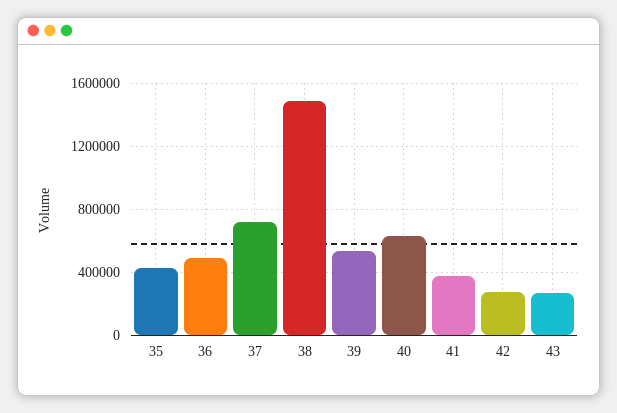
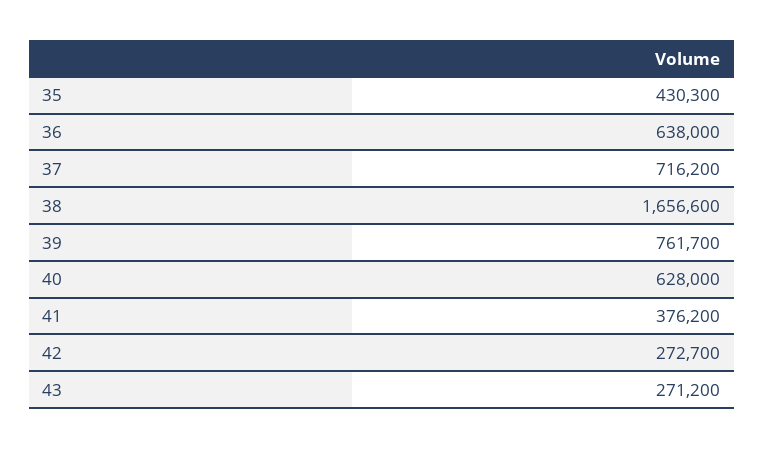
  {
    "35": 430300,
-   "36": 500000,
+   "36": 638000,
    "37": 716200,
-   "38": 1500000,
+   "38": 1656600,
-   "39": 550000,
+   "39": 761700,
    "40": 628000,
    "41": 376200,
    "42": 272700,
    "43": 271200
  }

